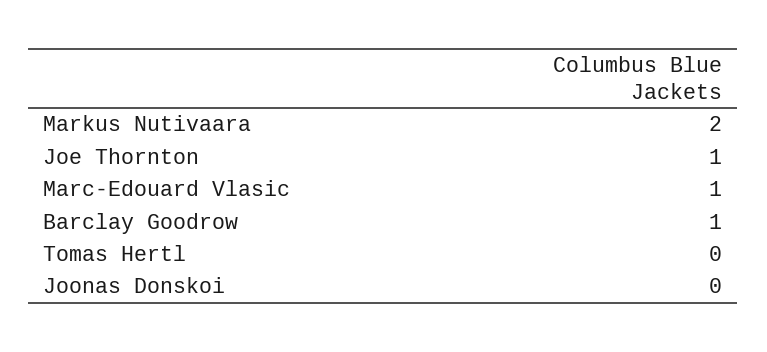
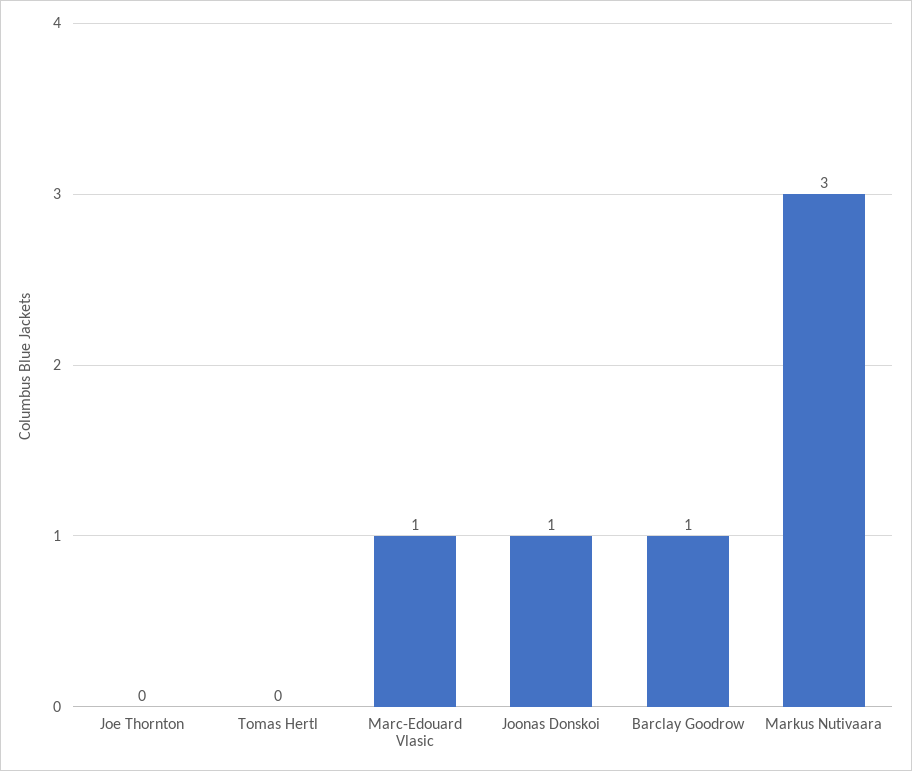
  {
-   "Markus Nutivaara": 2,
+   "Markus Nutivaara": 3,
-   "Joe Thornton": 1,
+   "Joe Thornton": 0,
    "Marc-Edouard Vlasic": 1,
    "Barclay Goodrow": 1,
    "Tomas Hertl": 0,
-   "Joonas Donskoi": 0
+   "Joonas Donskoi": 1
  }

